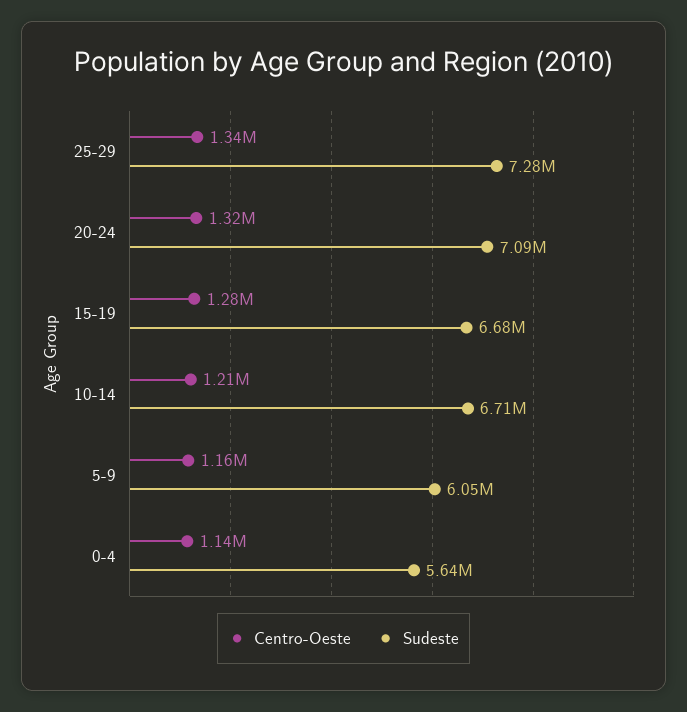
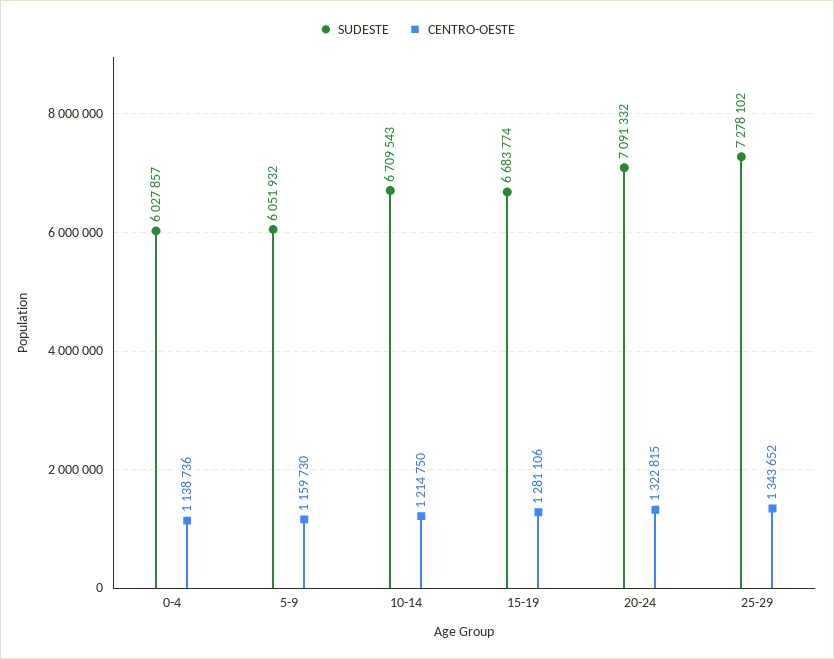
  {
    "Centro-Oeste": {
      "25-29": 1343652,
      "20-24": 1322815,
      "15-19": 1281106,
      "10-14": 1214750,
      "5-9": 1159730,
      "0-4": 1138736
    },
    "Sudeste": {
      "25-29": 7278102,
      "20-24": 7091332,
      "15-19": 6683774,
      "10-14": 6709543,
      "5-9": 6051932,
-     "0-4": 5640000
+     "0-4": 6027857
    }
  }

